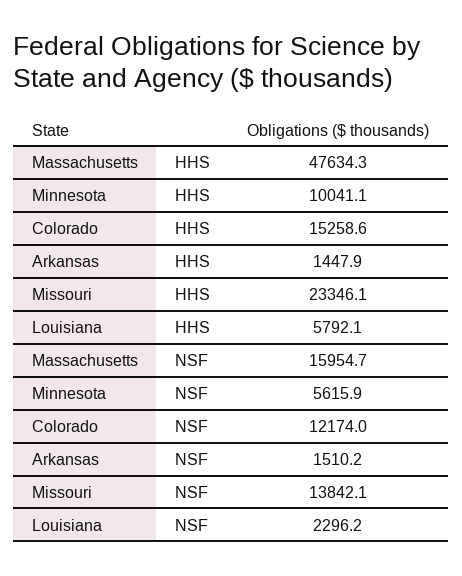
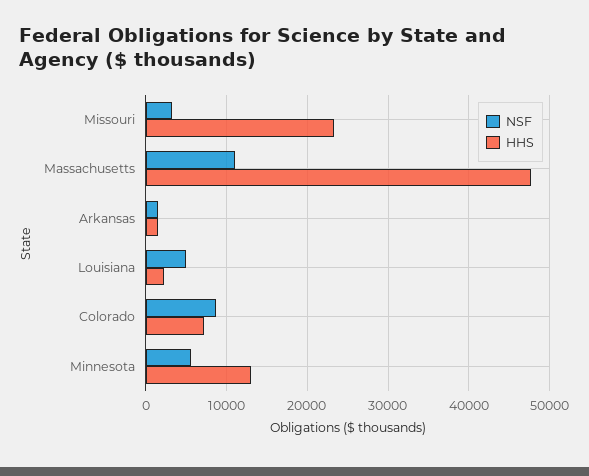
  {
    "HHS": {
      "Massachusetts": 47634.3,
-     "Minnesota": 10041.1,
+     "Minnesota": 13000,
-     "Colorado": 15258.6,
+     "Colorado": 7000,
      "Arkansas": 1447.9,
      "Missouri": 23346.1,
-     "Louisiana": 5792.1
+     "Louisiana": 2000
    },
    "NSF": {
-     "Massachusetts": 15954.7,
+     "Massachusetts": 11000,
      "Minnesota": 5615.9,
-     "Colorado": 12174,
+     "Colorado": 9000,
      "Arkansas": 1510.2,
-     "Missouri": 13842.1,
+     "Missouri": 3000,
-     "Louisiana": 2296.2
+     "Louisiana": 5000
    }
  }

